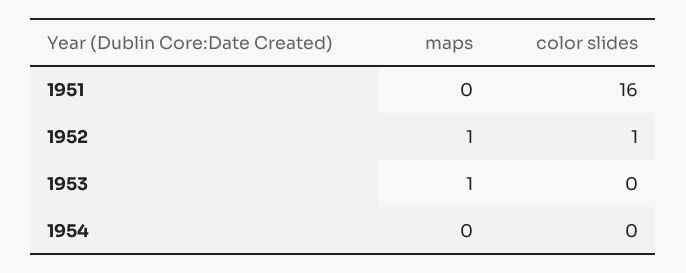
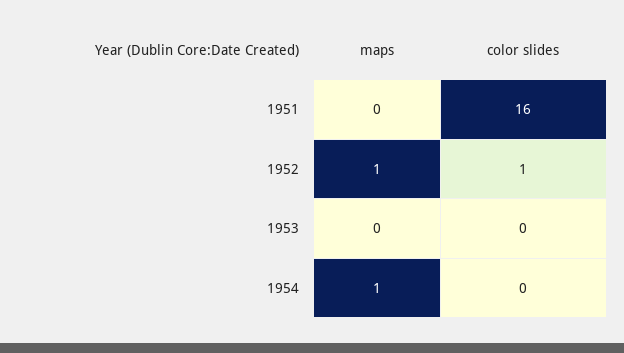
  {
    "maps": {
      "1951": 0,
      "1952": 1,
-     "1953": 1,
+     "1953": 0,
-     "1954": 0
+     "1954": 1
    },
    "color slides": {
      "1951": 16,
      "1952": 1,
      "1953": 0,
      "1954": 0
    }
  }

